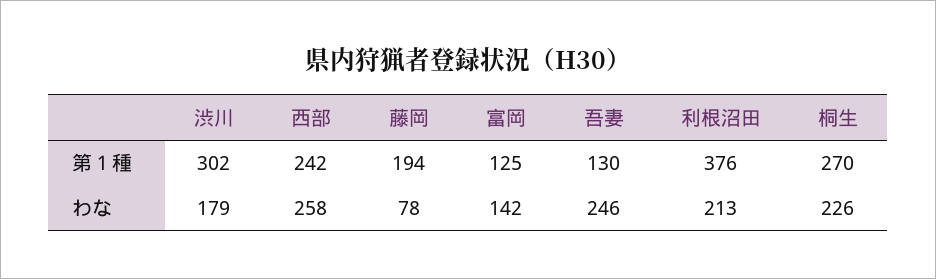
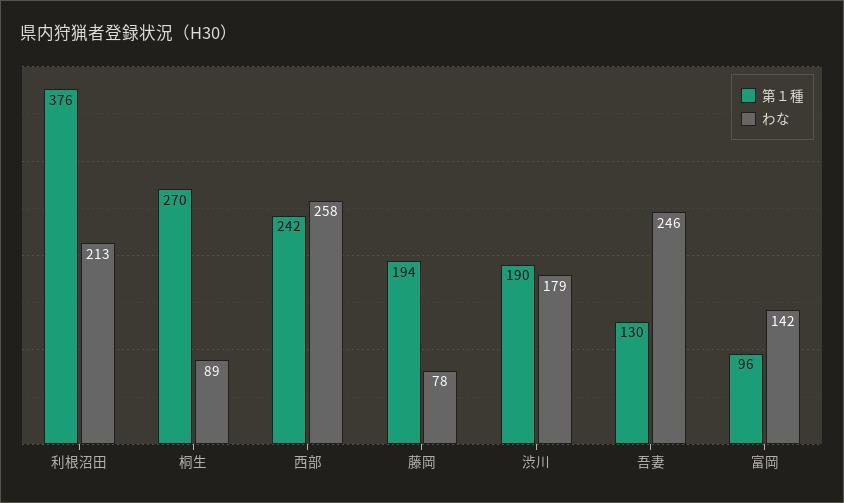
  {
    "第１種": {
-     "渋川": 302,
+     "渋川": 190,
      "西部": 242,
      "藤岡": 194,
-     "富岡": 125,
+     "富岡": 96,
      "吾妻": 130,
      "利根沼田": 376,
      "桐生": 270
    },
    "わな": {
      "渋川": 179,
      "西部": 258,
      "藤岡": 78,
      "富岡": 142,
      "吾妻": 246,
      "利根沼田": 213,
-     "桐生": 226
+     "桐生": 89
    }
  }

